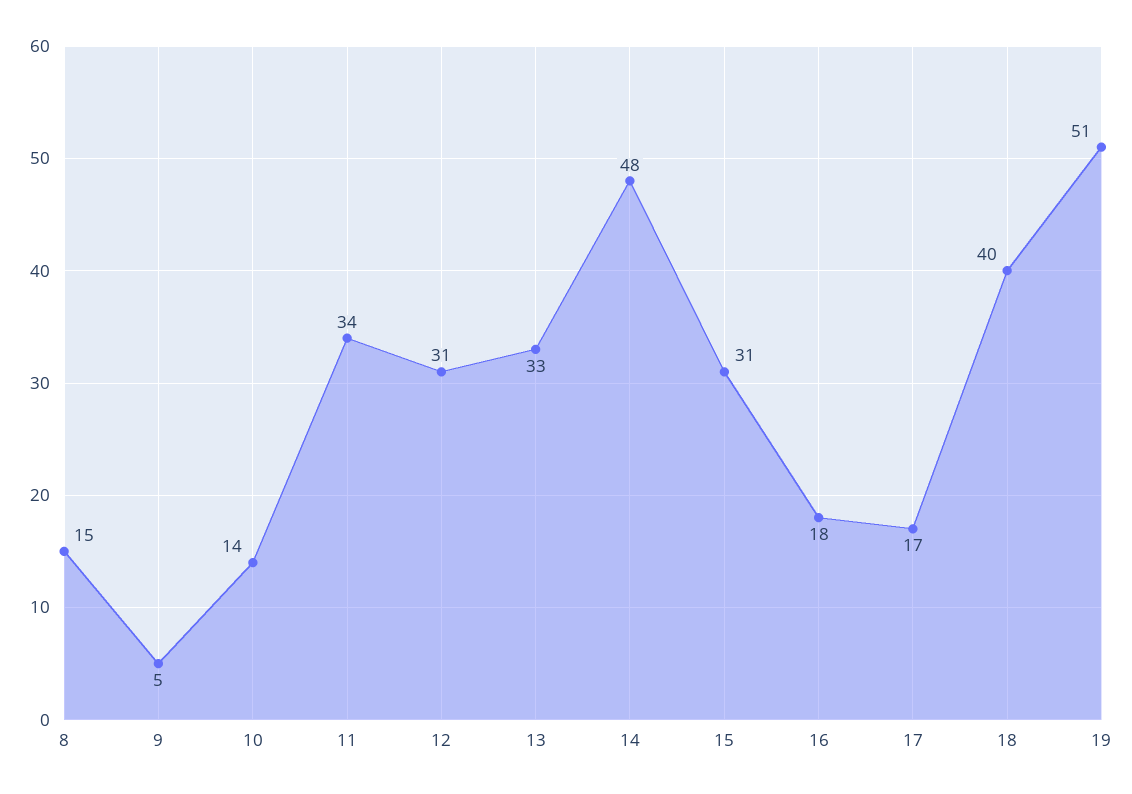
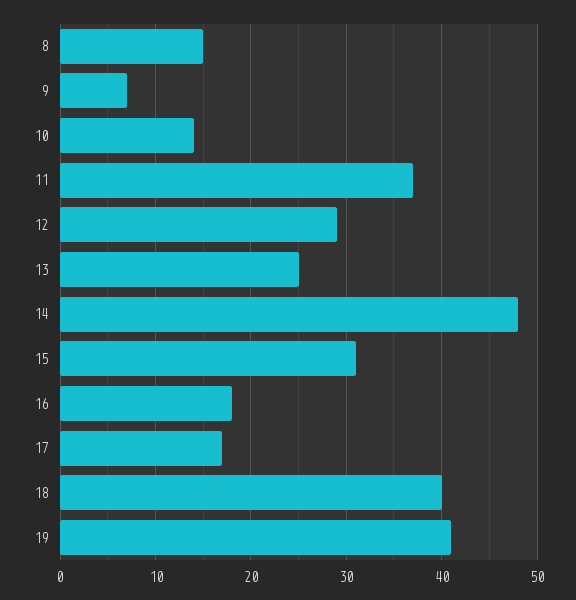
  {
    "8": 15,
-   "9": 5,
+   "9": 7,
    "10": 14,
-   "11": 34,
+   "11": 37,
-   "12": 31,
+   "12": 29,
-   "13": 33,
+   "13": 25,
    "14": 48,
    "15": 31,
    "16": 18,
    "17": 17,
    "18": 40,
-   "19": 51
+   "19": 41
  }

